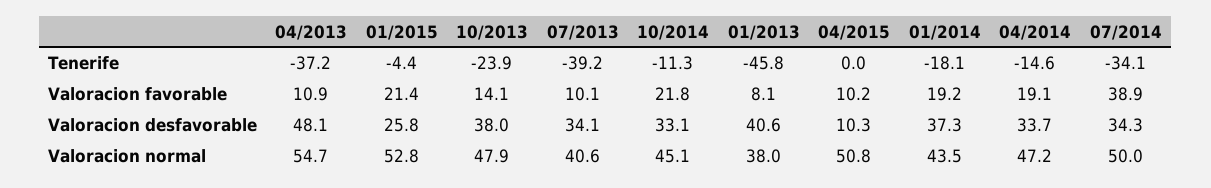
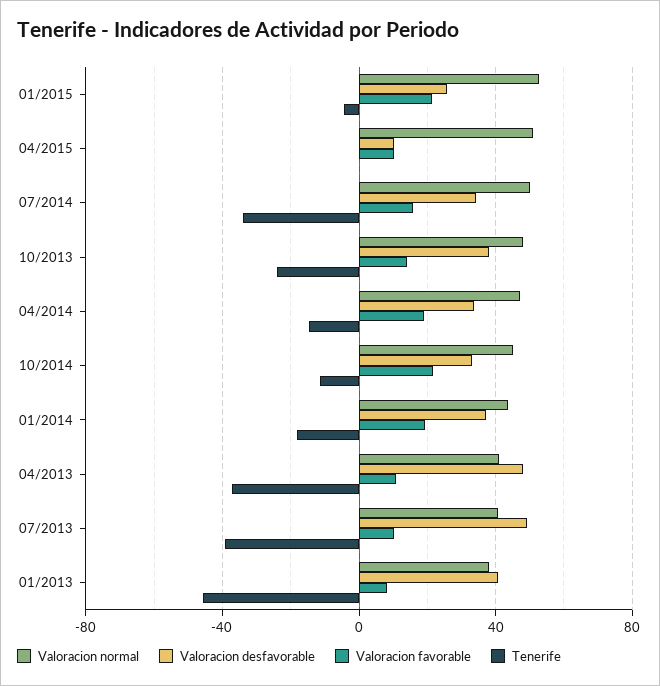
  {
    "Tenerife": {
      "04/2013": -37.2,
      "01/2015": -4.4,
      "10/2013": -23.9,
      "07/2013": -39.2,
      "10/2014": -11.3,
      "01/2013": -45.8,
      "04/2015": 0,
      "01/2014": -18.1,
      "04/2014": -14.6,
      "07/2014": -34.1
    },
    "Valoracion favorable": {
      "04/2013": 10.9,
      "01/2015": 21.4,
      "10/2013": 14.1,
      "07/2013": 10.1,
      "10/2014": 21.8,
      "01/2013": 8.1,
      "04/2015": 10.2,
      "01/2014": 19.2,
      "04/2014": 19.1,
-     "07/2014": 38.9
+     "07/2014": 15
    },
    "Valoracion desfavorable": {
      "04/2013": 48.1,
      "01/2015": 25.8,
      "10/2013": 38,
-     "07/2013": 34.1,
+     "07/2013": 50,
      "10/2014": 33.1,
      "01/2013": 40.6,
      "04/2015": 10.3,
      "01/2014": 37.3,
      "04/2014": 33.7,
      "07/2014": 34.3
    },
    "Valoracion normal": {
-     "04/2013": 54.7,
+     "04/2013": 40,
      "01/2015": 52.8,
      "10/2013": 47.9,
      "07/2013": 40.6,
      "10/2014": 45.1,
      "01/2013": 38,
      "04/2015": 50.8,
      "01/2014": 43.5,
      "04/2014": 47.2,
      "07/2014": 50
    }
  }

